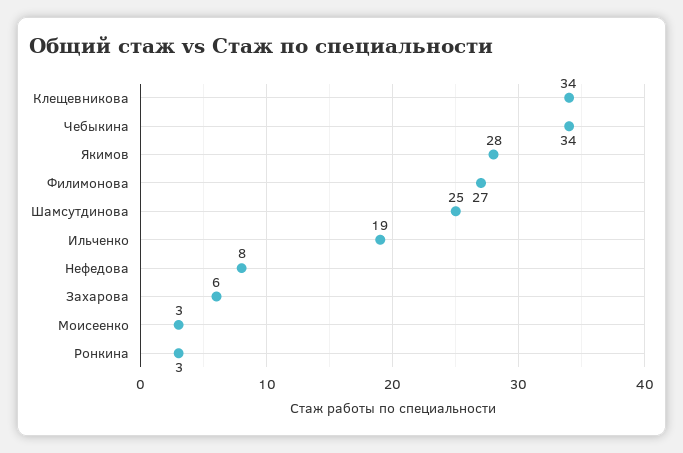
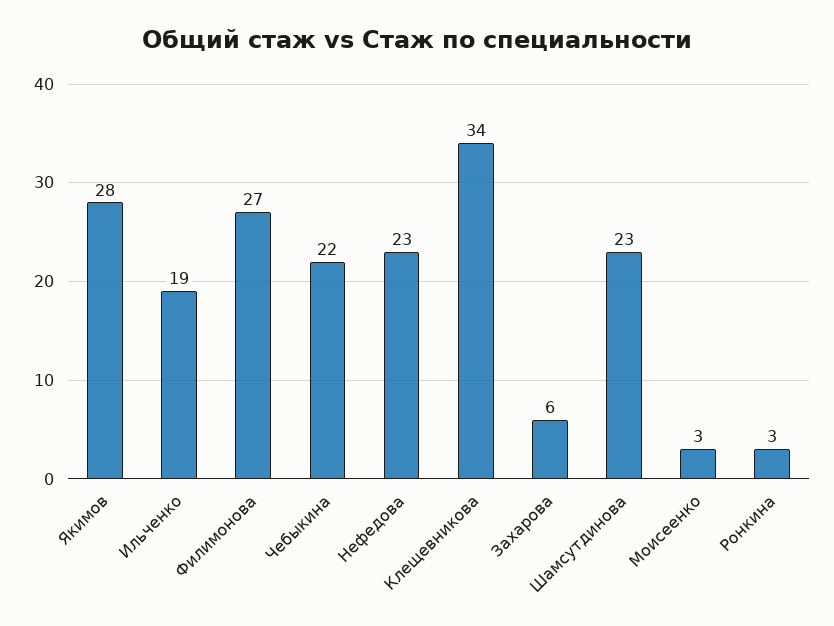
  {
    "Клещевникова": 34,
-   "Чебыкина": 34,
+   "Чебыкина": 22,
    "Якимов": 28,
    "Филимонова": 27,
-   "Шамсутдинова": 25,
+   "Шамсутдинова": 23,
    "Ильченко": 19,
-   "Нефедова": 8,
+   "Нефедова": 23,
    "Захарова": 6,
    "Моисеенко": 3,
    "Ронкина": 3
  }

